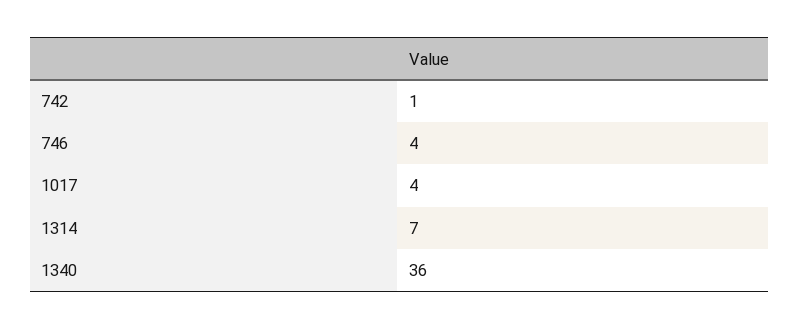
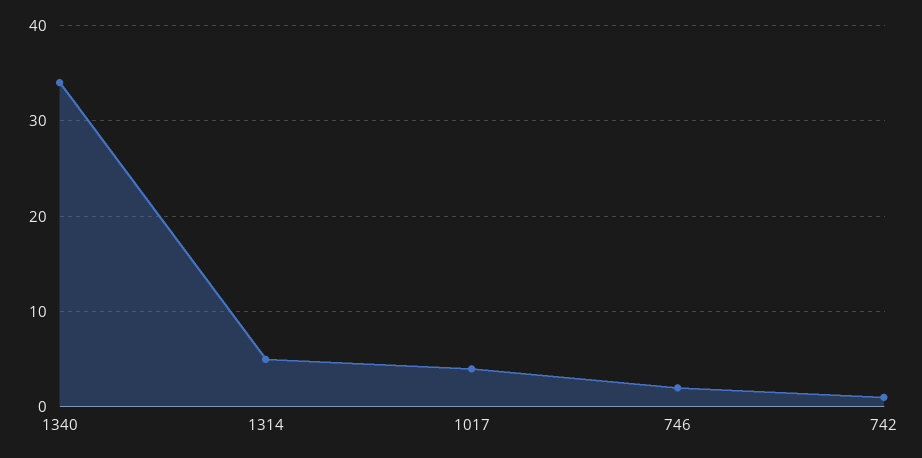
  {
    "742": 1,
-   "746": 4,
+   "746": 2,
    "1017": 4,
-   "1314": 7,
+   "1314": 5,
-   "1340": 36
+   "1340": 34
  }

